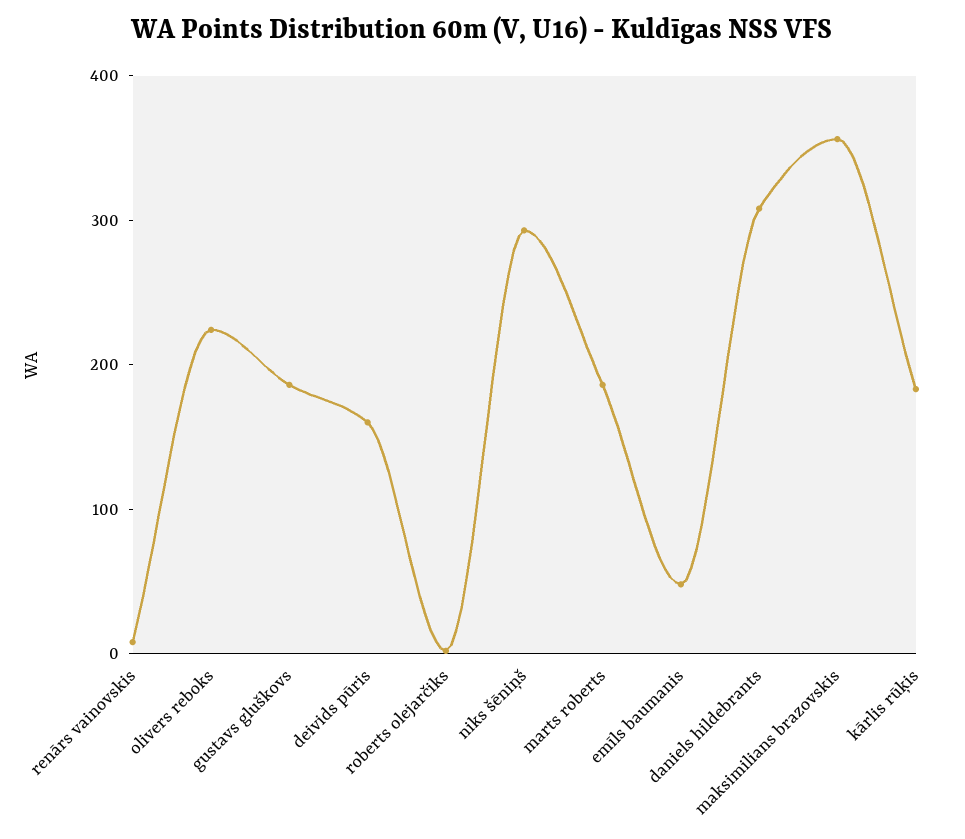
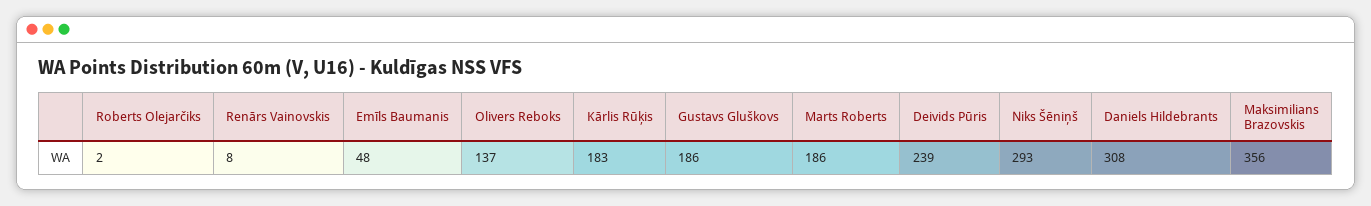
  {
    "renārs vainovskis": 8,
-   "olivers reboks": 220,
+   "olivers reboks": 137,
    "gustavs gluškovs": 186,
-   "deivids pūris": 160,
+   "deivids pūris": 239,
    "roberts olejarčiks": 2,
    "niks šēniņš": 293,
    "marts roberts": 186,
    "emīls baumanis": 48,
    "daniels hildebrants": 308,
    "maksimilians brazovskis": 356,
    "kārlis rūķis": 183
  }

